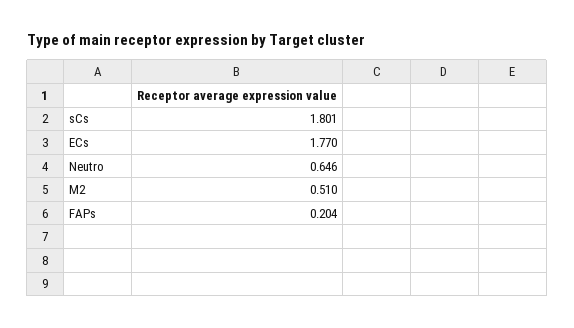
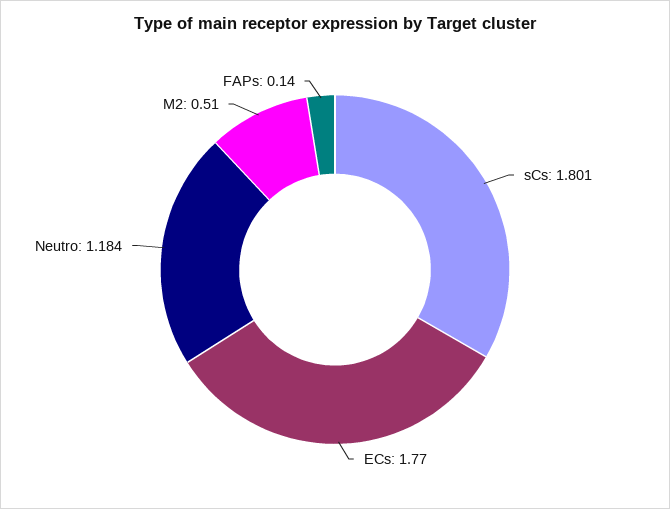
  {
    "sCs": 1.801,
    "ECs": 1.77,
-   "Neutro": 0.646,
+   "Neutro": 1.184,
    "M2": 0.51,
-   "FAPs": 0.204
+   "FAPs": 0.14
  }

